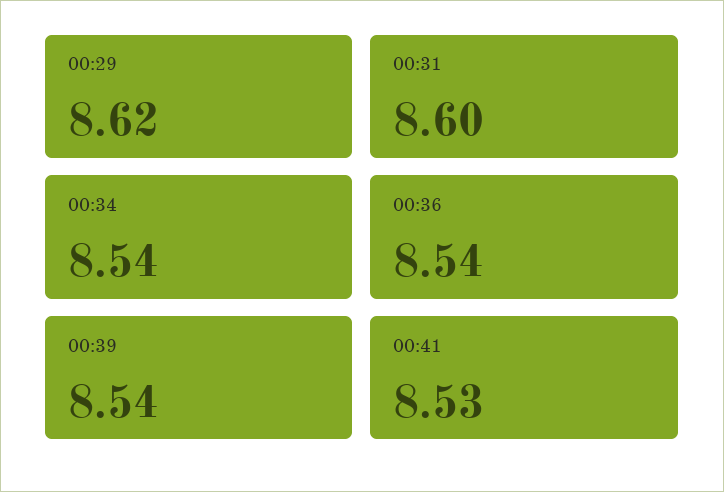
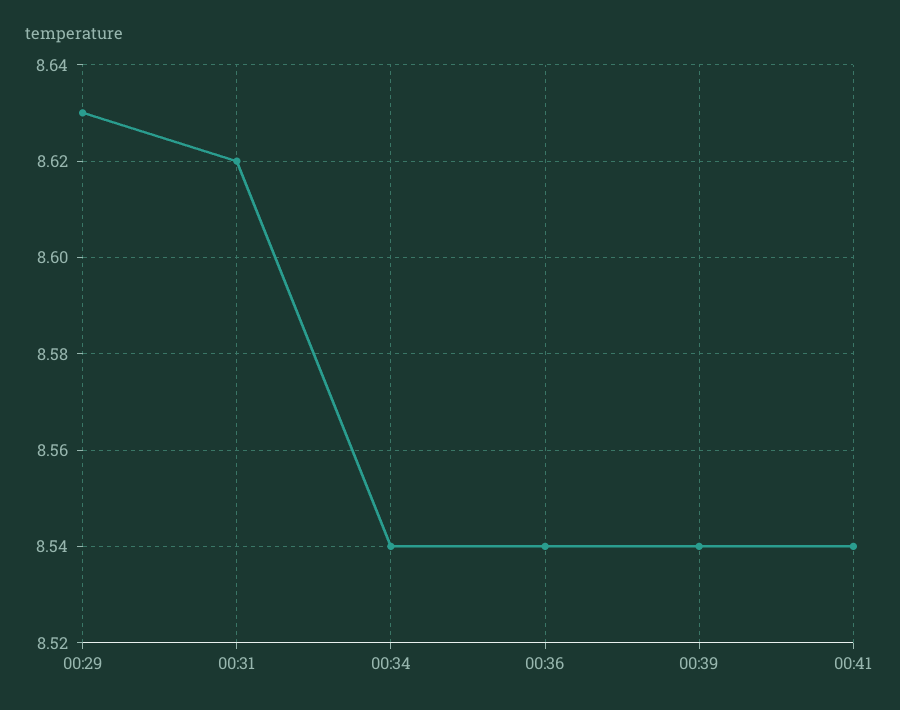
  {
-   "00:29": 8.62,
+   "00:29": 8.63,
-   "00:31": 8.6,
+   "00:31": 8.62,
    "00:34": 8.54,
    "00:36": 8.54,
    "00:39": 8.54,
-   "00:41": 8.53
+   "00:41": 8.54
  }

